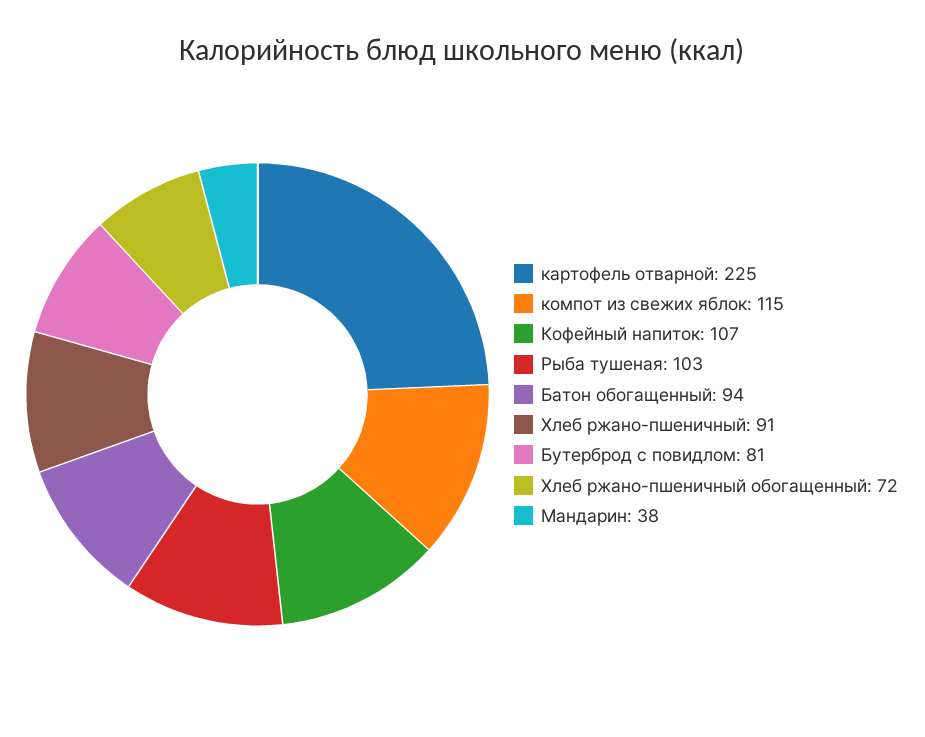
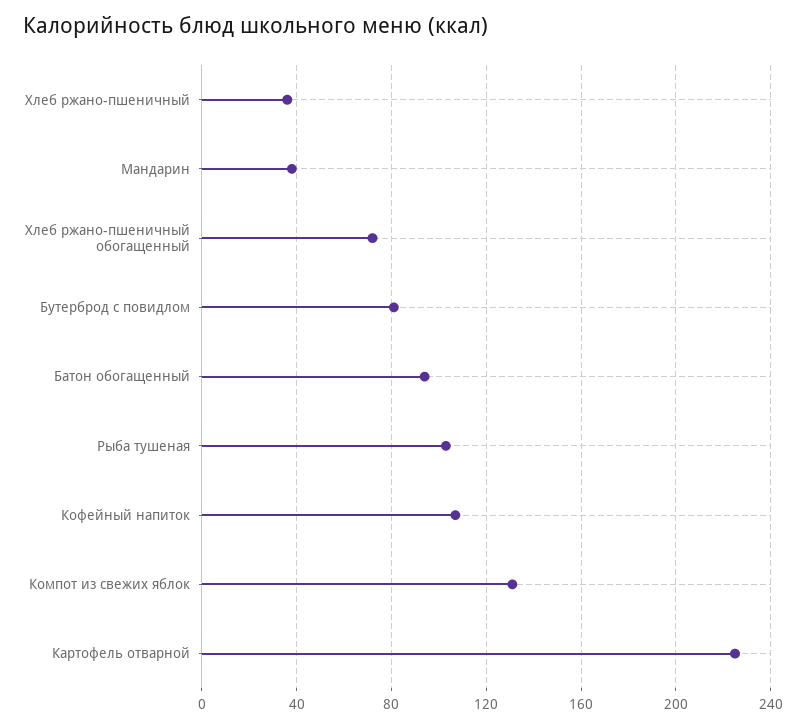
  {
    "картофель отварной": 225,
-   "компот из свежих яблок": 115,
+   "компот из свежих яблок": 130,
    "Кофейный напиток": 107,
    "Рыба тушеная": 103,
    "Батон обогащенный": 94,
-   "Хлеб ржано-пшеничный": 91,
+   "Хлеб ржано-пшеничный": 35,
    "Бутерброд с повидлом": 81,
    "Хлеб ржано-пшеничный обогащенный": 72,
    "Мандарин": 38
  }

